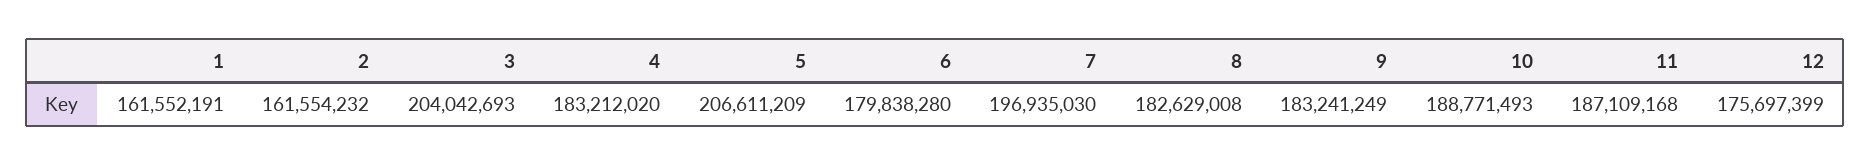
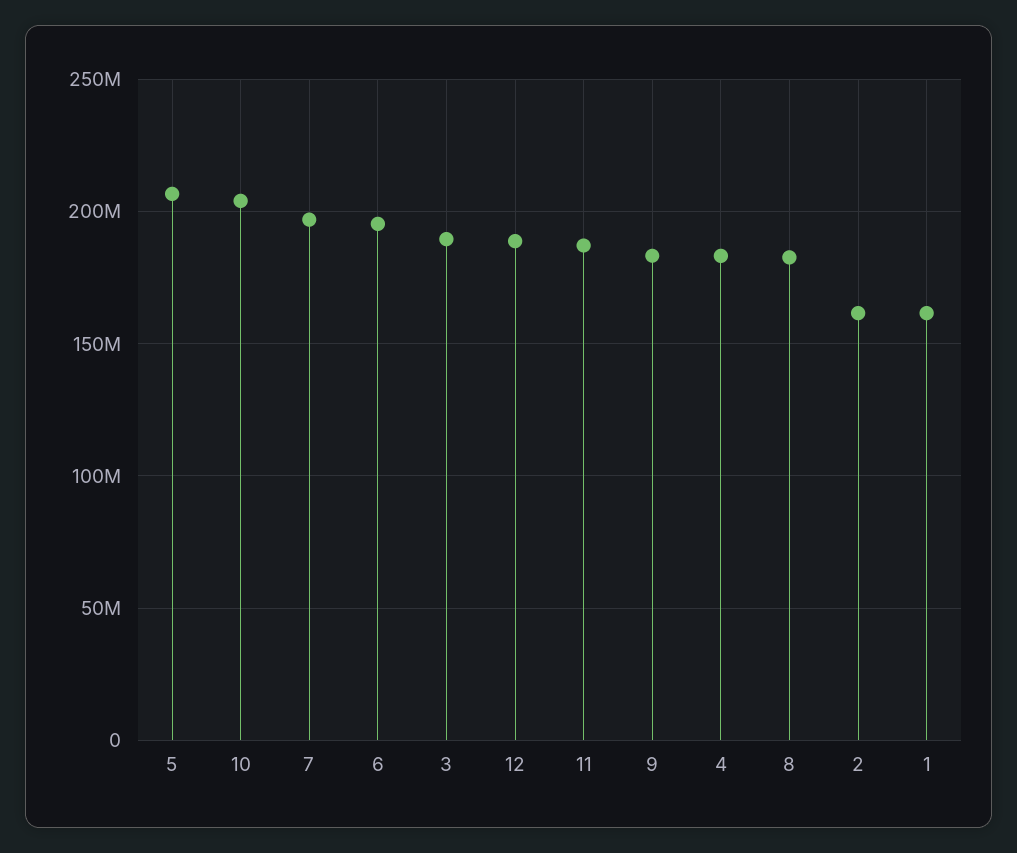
  {
    "1": 161552191,
    "2": 161554232,
-   "3": 204042693,
+   "3": 190000000,
    "4": 183212020,
    "5": 206611209,
-   "6": 179838280,
+   "6": 195000000,
    "7": 196935030,
    "8": 182629008,
    "9": 183241249,
-   "10": 188771493,
+   "10": 205000000,
    "11": 187109168,
-   "12": 175697399
+   "12": 190000000
  }

